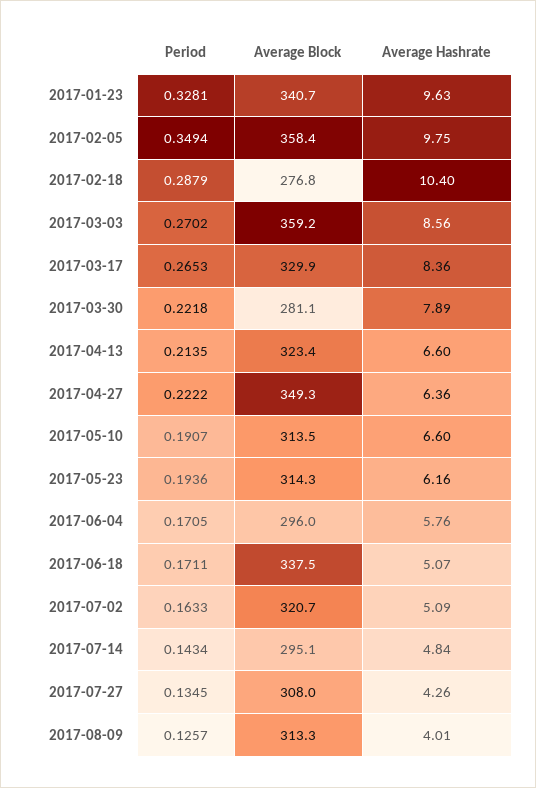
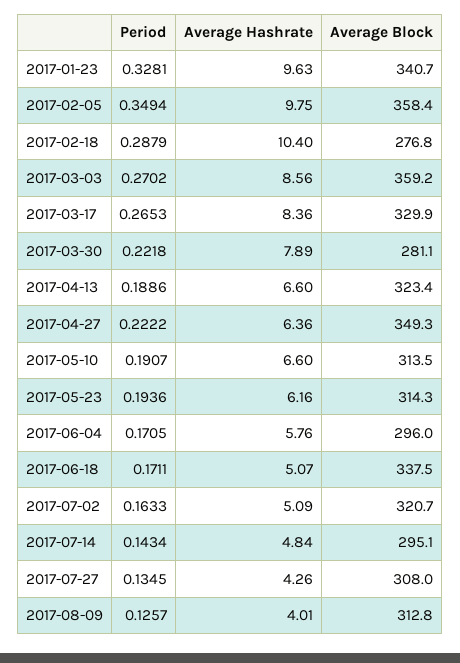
  {
    "Period": {
      "2017-01-23": 0.3281,
      "2017-02-05": 0.3494,
      "2017-02-18": 0.2879,
      "2017-03-03": 0.2702,
      "2017-03-17": 0.2653,
      "2017-03-30": 0.2218,
-     "2017-04-13": 0.2135,
+     "2017-04-13": 0.1886,
      "2017-04-27": 0.2222,
      "2017-05-10": 0.1907,
      "2017-05-23": 0.1936,
      "2017-06-04": 0.1705,
      "2017-06-18": 0.1711,
      "2017-07-02": 0.1633,
      "2017-07-14": 0.1434,
      "2017-07-27": 0.1345,
      "2017-08-09": 0.1257
    },
    "Average Block": {
      "2017-01-23": 340.7,
      "2017-02-05": 358.4,
      "2017-02-18": 276.8,
      "2017-03-03": 359.2,
      "2017-03-17": 329.9,
      "2017-03-30": 281.1,
      "2017-04-13": 323.4,
      "2017-04-27": 349.3,
      "2017-05-10": 313.5,
      "2017-05-23": 314.3,
      "2017-06-04": 296,
      "2017-06-18": 337.5,
      "2017-07-02": 320.7,
      "2017-07-14": 295.1,
      "2017-07-27": 308,
-     "2017-08-09": 313.3
+     "2017-08-09": 312.8
    },
    "Average Hashrate": {
      "2017-01-23": 9.63,
      "2017-02-05": 9.75,
      "2017-02-18": 10.4,
      "2017-03-03": 8.56,
      "2017-03-17": 8.36,
      "2017-03-30": 7.89,
      "2017-04-13": 6.6,
      "2017-04-27": 6.36,
      "2017-05-10": 6.6,
      "2017-05-23": 6.16,
      "2017-06-04": 5.76,
      "2017-06-18": 5.07,
      "2017-07-02": 5.09,
      "2017-07-14": 4.84,
      "2017-07-27": 4.26,
      "2017-08-09": 4.01
    }
  }

